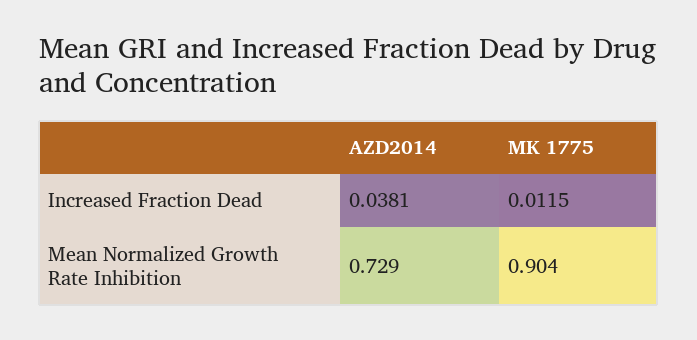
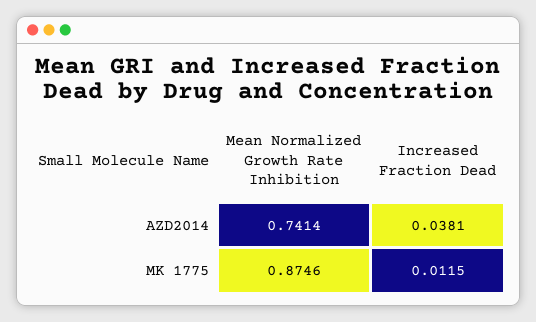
  {
    "AZD2014": {
      "Increased Fraction Dead": 0.0381,
-     "Mean Normalized Growth Rate Inhibition": 0.729
+     "Mean Normalized Growth Rate Inhibition": 0.7414
    },
    "MK 1775": {
      "Increased Fraction Dead": 0.0115,
-     "Mean Normalized Growth Rate Inhibition": 0.904
+     "Mean Normalized Growth Rate Inhibition": 0.8746
    }
  }

